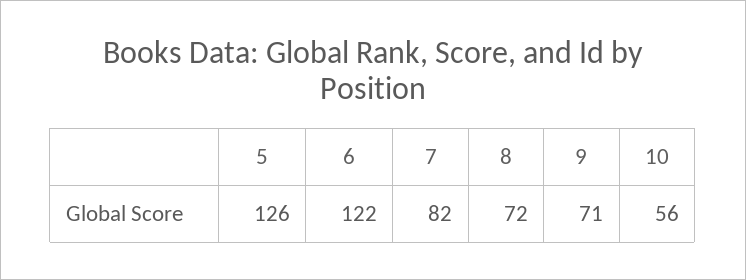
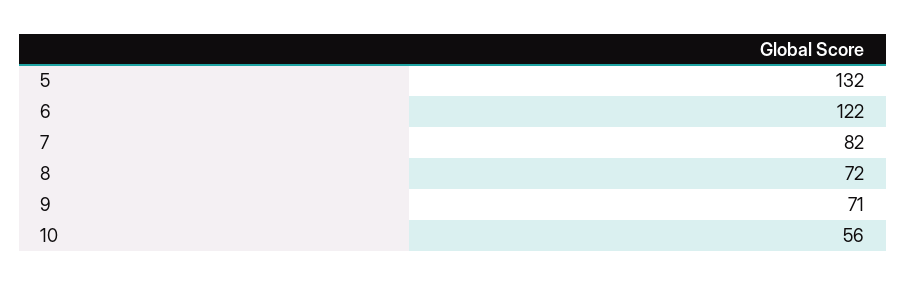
  {
-   "5": 126,
+   "5": 132,
    "6": 122,
    "7": 82,
    "8": 72,
    "9": 71,
    "10": 56
  }

